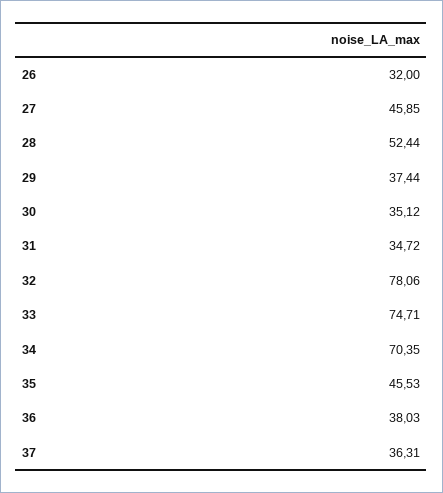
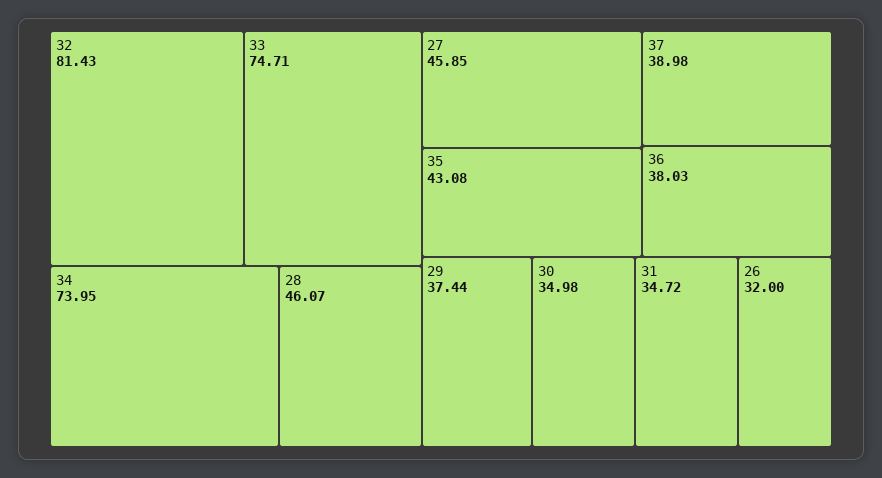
  {
    "26": 32,
    "27": 45.85,
-   "28": 52.44,
+   "28": 46.07,
    "29": 37.44,
-   "30": 35.12,
+   "30": 34.98,
    "31": 34.72,
-   "32": 78.06,
+   "32": 81.43,
    "33": 74.71,
-   "34": 70.35,
+   "34": 73.95,
-   "35": 45.53,
+   "35": 43.08,
    "36": 38.03,
-   "37": 36.31
+   "37": 38.98
  }

